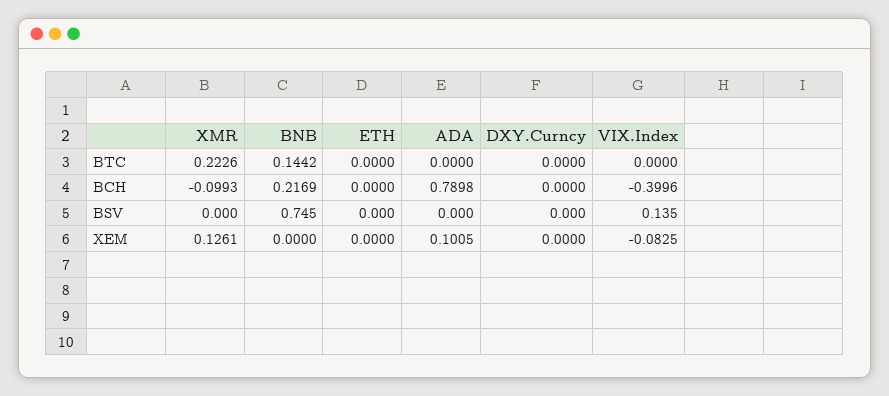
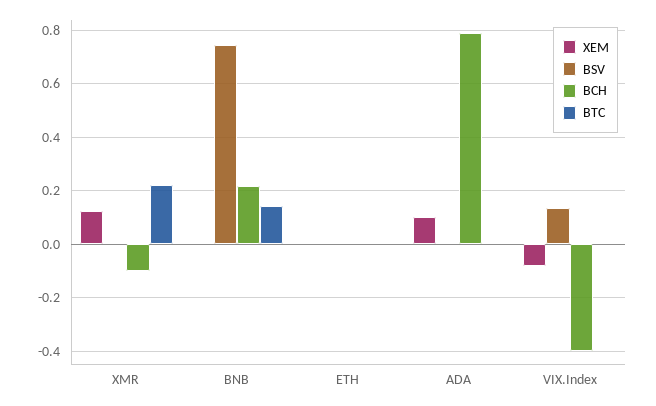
  {
    "BTC": {
      "XMR": 0.2226,
      "BNB": 0.1442,
      "ETH": 0,
      "ADA": 0,
-     "DXY.Curncy": 0,
      "VIX.Index": 0
    },
    "BCH": {
      "XMR": -0.0993,
      "BNB": 0.2169,
      "ETH": 0,
      "ADA": 0.7898,
-     "DXY.Curncy": 0,
      "VIX.Index": -0.3996
    },
    "BSV": {
      "XMR": 0,
      "BNB": 0.745,
      "ETH": 0,
      "ADA": 0,
-     "DXY.Curncy": 0,
      "VIX.Index": 0.135
    },
    "XEM": {
      "XMR": 0.1261,
      "BNB": 0,
      "ETH": 0,
      "ADA": 0.1005,
-     "DXY.Curncy": 0,
      "VIX.Index": -0.0825
    }
  }

